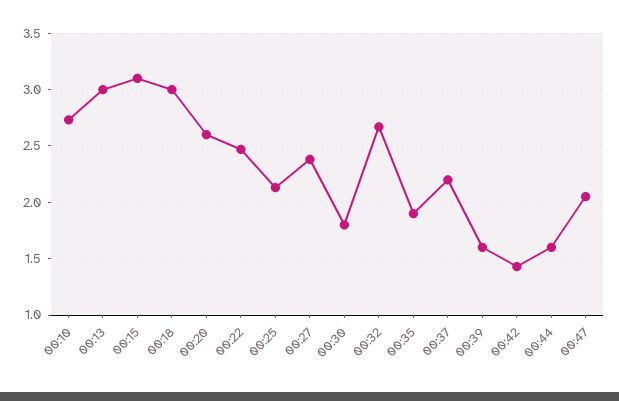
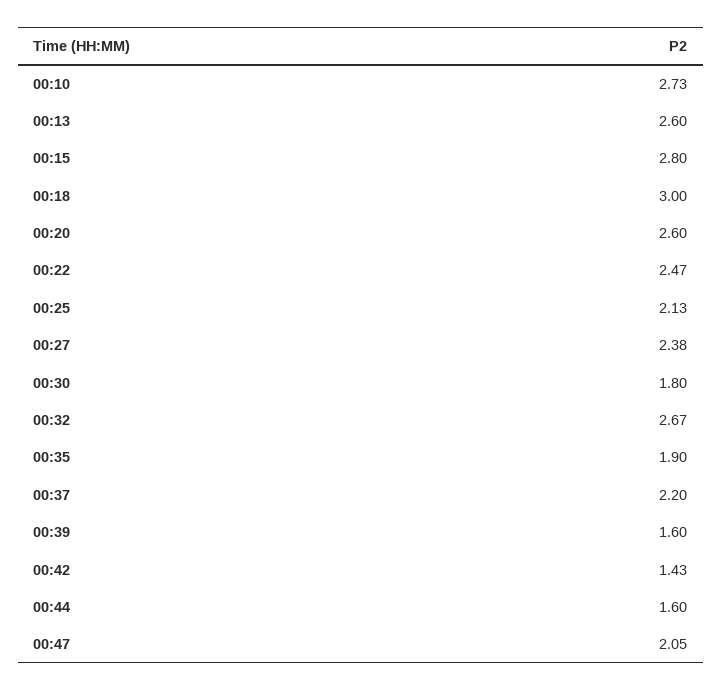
  {
    "00:10": 2.73,
-   "00:13": 3,
+   "00:13": 2.6,
-   "00:15": 3.1,
+   "00:15": 2.8,
    "00:18": 3,
    "00:20": 2.6,
    "00:22": 2.47,
    "00:25": 2.13,
    "00:27": 2.38,
    "00:30": 1.8,
    "00:32": 2.67,
    "00:35": 1.9,
    "00:37": 2.2,
    "00:39": 1.6,
    "00:42": 1.43,
    "00:44": 1.6,
    "00:47": 2.05
  }

